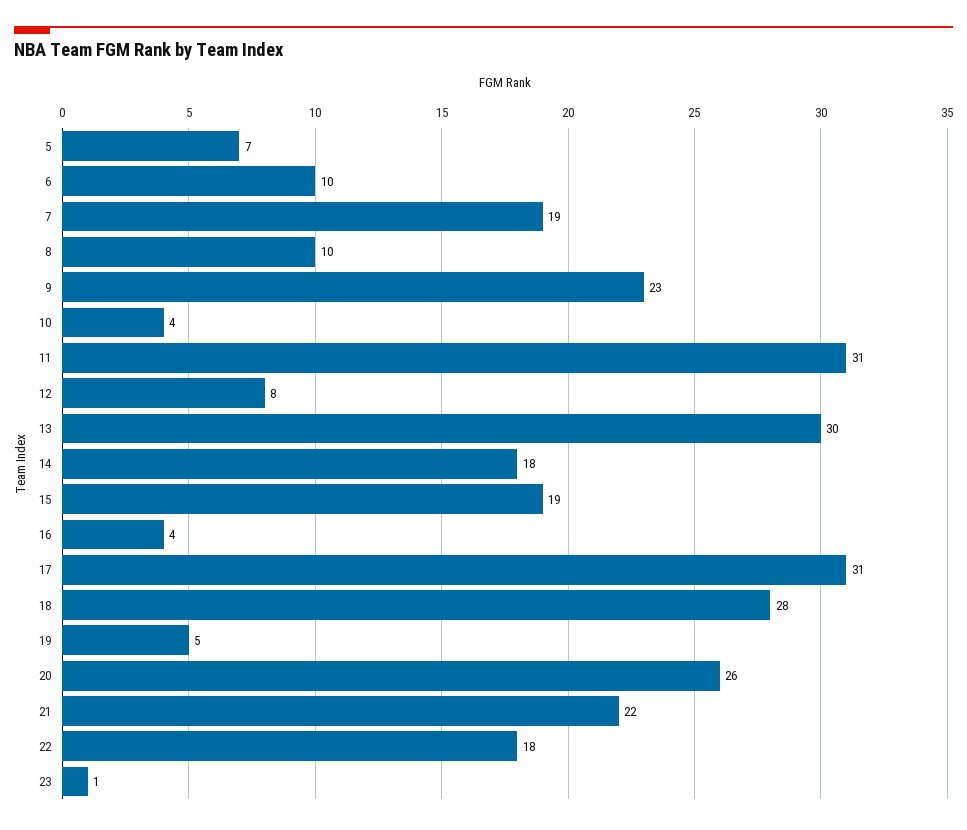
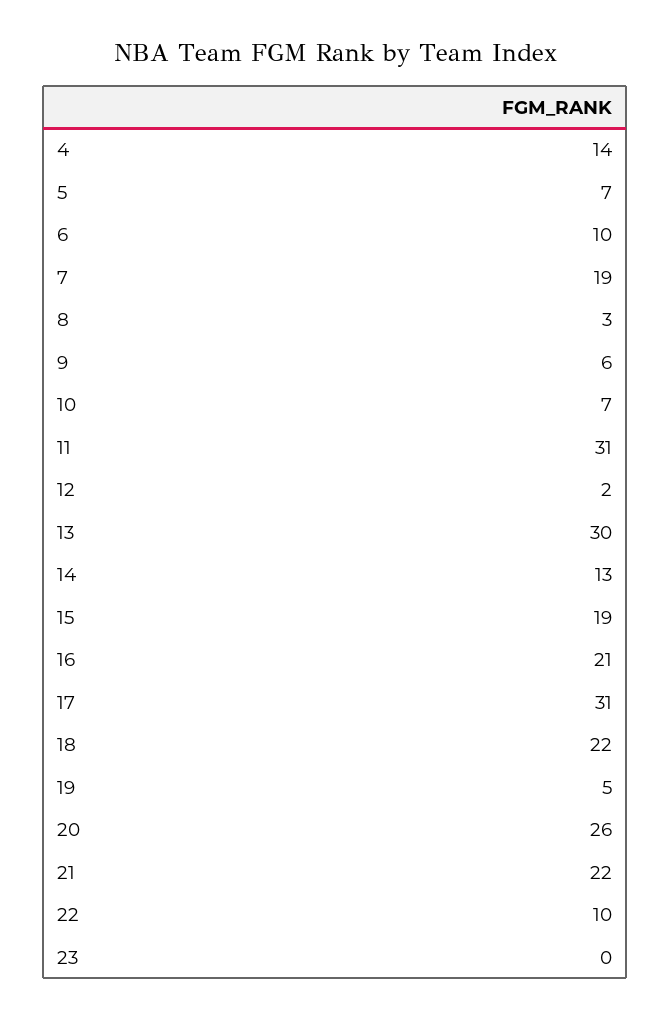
  {
    "5": 7,
    "6": 10,
    "7": 19,
-   "8": 10,
+   "8": 3,
-   "9": 23,
+   "9": 6,
-   "10": 4,
+   "10": 7,
    "11": 31,
-   "12": 8,
+   "12": 2,
    "13": 30,
-   "14": 18,
+   "14": 13,
    "15": 19,
-   "16": 4,
+   "16": 21,
    "17": 31,
-   "18": 28,
+   "18": 22,
    "19": 5,
    "20": 26,
    "21": 22,
-   "22": 18,
+   "22": 10,
-   "23": 1
+   "23": 0,
+   "4": 14
  }

